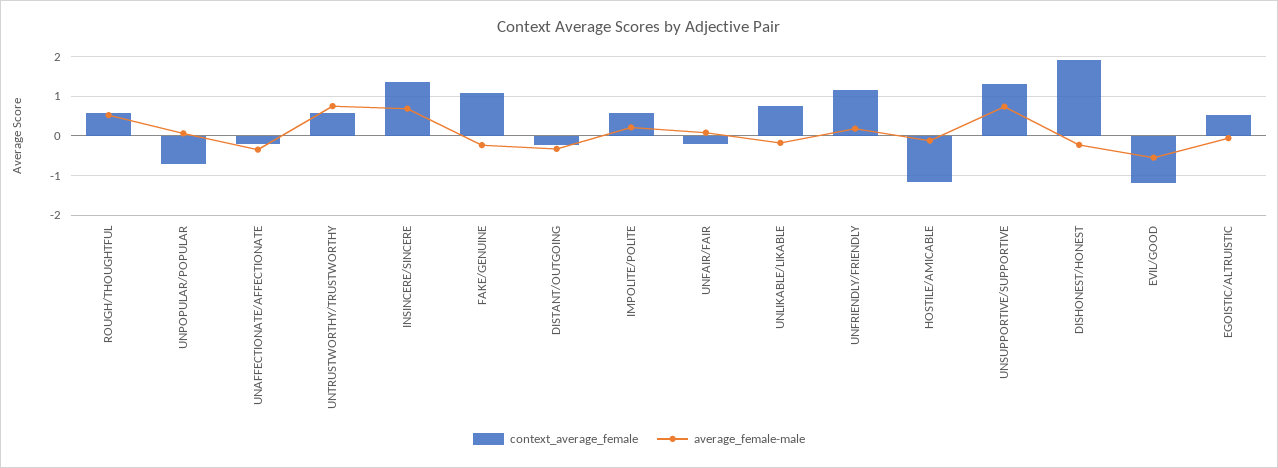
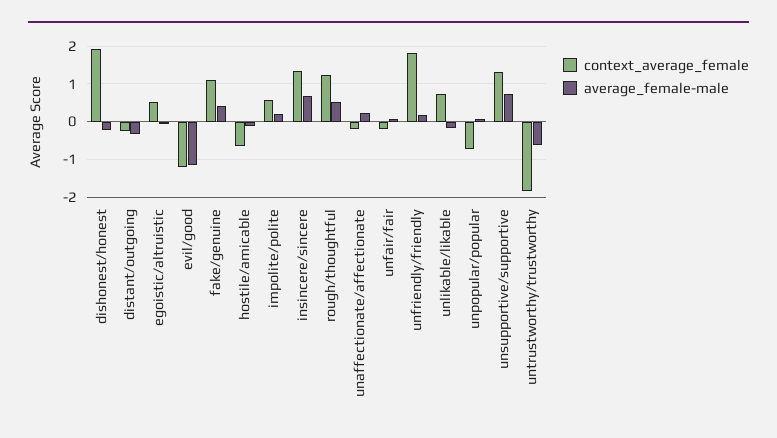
  {
    "context_average_female": {
-     "ROUGH/THOUGHTFUL": 0.6,
+     "ROUGH/THOUGHTFUL": 1.2,
      "UNPOPULAR/POPULAR": -0.8,
      "UNAFFECTIONATE/AFFECTIONATE": -0.2,
-     "UNTRUSTWORTHY/TRUSTWORTHY": 0.6,
+     "UNTRUSTWORTHY/TRUSTWORTHY": -1.8,
      "INSINCERE/SINCERE": 1.4,
      "FAKE/GENUINE": 1,
      "DISTANT/OUTGOING": -0.2,
      "IMPOLITE/POLITE": 0.6,
      "UNFAIR/FAIR": -0.2,
      "UNLIKABLE/LIKABLE": 0.8,
-     "UNFRIENDLY/FRIENDLY": 1.2,
+     "UNFRIENDLY/FRIENDLY": 1.8,
-     "HOSTILE/AMICABLE": -1.2,
+     "HOSTILE/AMICABLE": -0.6,
      "UNSUPPORTIVE/SUPPORTIVE": 1.4,
      "DISHONEST/HONEST": 2,
      "EVIL/GOOD": -1.2,
      "EGOISTIC/ALTRUISTIC": 0.6
    },
    "average_female-male": {
      "ROUGH/THOUGHTFUL": 0.6,
      "UNPOPULAR/POPULAR": 0,
-     "UNAFFECTIONATE/AFFECTIONATE": -0.4,
+     "UNAFFECTIONATE/AFFECTIONATE": 0.2,
-     "UNTRUSTWORTHY/TRUSTWORTHY": 0.8,
+     "UNTRUSTWORTHY/TRUSTWORTHY": -0.6,
      "INSINCERE/SINCERE": 0.6,
-     "FAKE/GENUINE": -0.2,
+     "FAKE/GENUINE": 0.4,
      "DISTANT/OUTGOING": -0.4,
      "IMPOLITE/POLITE": 0.2,
      "UNFAIR/FAIR": 0,
      "UNLIKABLE/LIKABLE": -0.2,
      "UNFRIENDLY/FRIENDLY": 0.2,
      "HOSTILE/AMICABLE": -0.2,
      "UNSUPPORTIVE/SUPPORTIVE": 0.8,
      "DISHONEST/HONEST": -0.2,
-     "EVIL/GOOD": -0.6,
+     "EVIL/GOOD": -1.2,
      "EGOISTIC/ALTRUISTIC": 0
    }
  }

